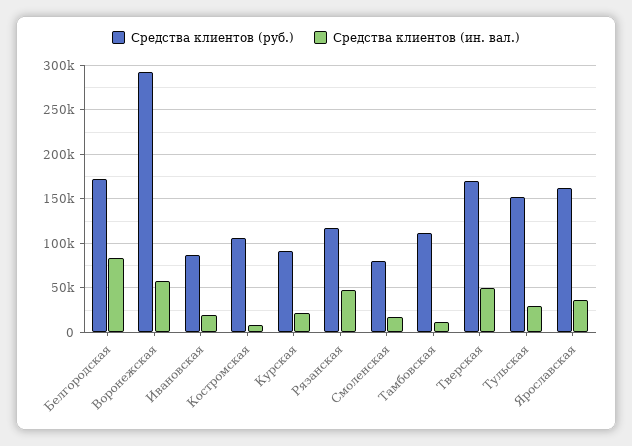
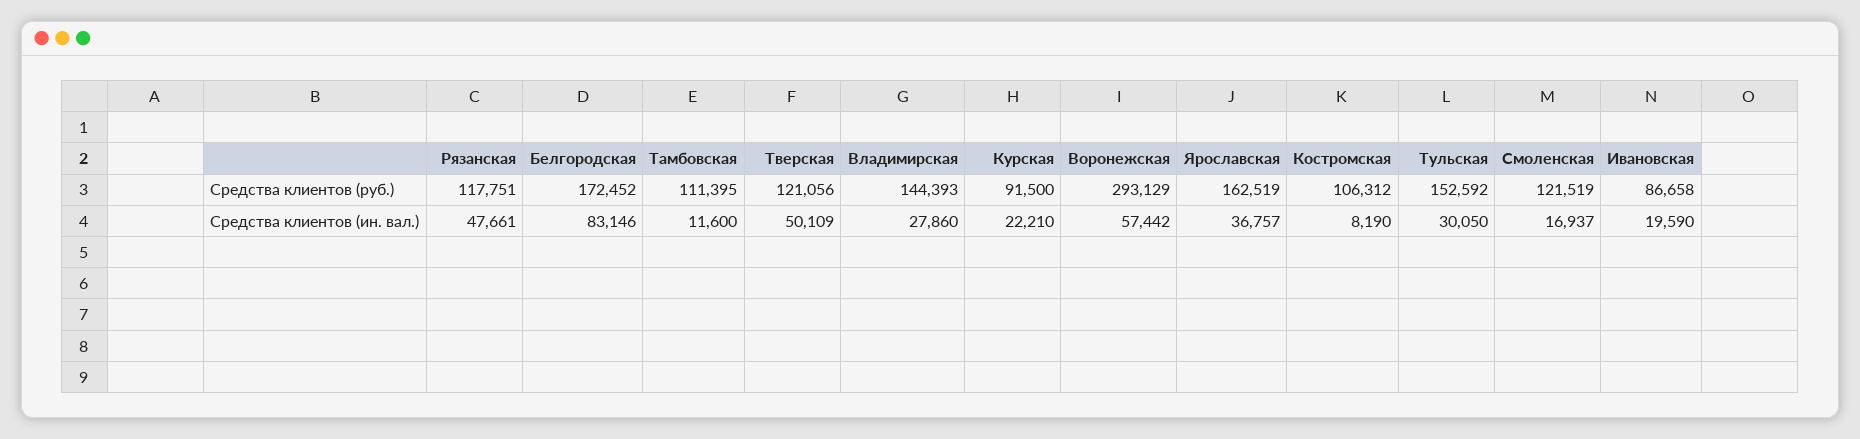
  {
    "Средства клиентов (руб.)": {
      "Белгородская": 172452,
      "Воронежская": 293129,
      "Ивановская": 86658,
      "Костромская": 106312,
      "Курская": 91500,
      "Рязанская": 117751,
-     "Смоленская": 80000,
+     "Смоленская": 121519,
      "Тамбовская": 111395,
-     "Тверская": 170000,
+     "Тверская": 121056,
      "Тульская": 152592,
-     "Ярославская": 162519
+     "Ярославская": 162519,
+     "Владимирская": 144393
    },
    "Средства клиентов (ин. вал.)": {
      "Белгородская": 83146,
      "Воронежская": 57442,
      "Ивановская": 19590,
      "Костромская": 8190,
      "Курская": 22210,
      "Рязанская": 47661,
      "Смоленская": 16937,
      "Тамбовская": 11600,
      "Тверская": 50109,
      "Тульская": 30050,
-     "Ярославская": 36757
+     "Ярославская": 36757,
+     "Владимирская": 27860
    }
  }

